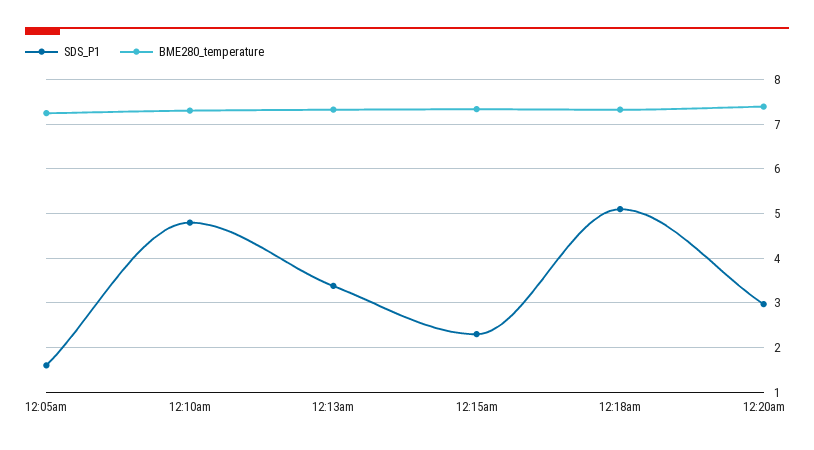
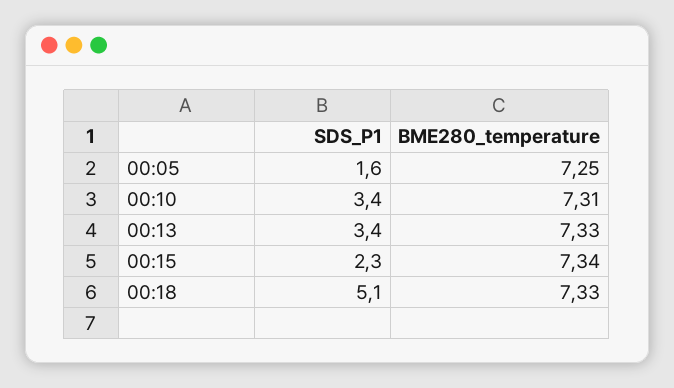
  {
    "SDS_P1": {
      "12:05am": 1.6,
-     "12:10am": 4.8,
+     "12:10am": 3.4,
      "12:13am": 3.4,
      "12:15am": 2.3,
-     "12:18am": 5.1,
+     "12:18am": 5.1
-     "12:20am": 3
    },
    "BME280_temperature": {
      "12:05am": 7.25,
      "12:10am": 7.31,
      "12:13am": 7.33,
      "12:15am": 7.34,
-     "12:18am": 7.33,
+     "12:18am": 7.33
-     "12:20am": 7.4
    }
  }

